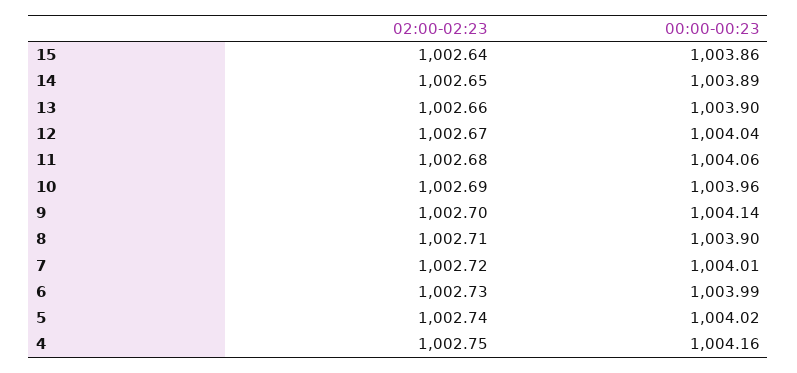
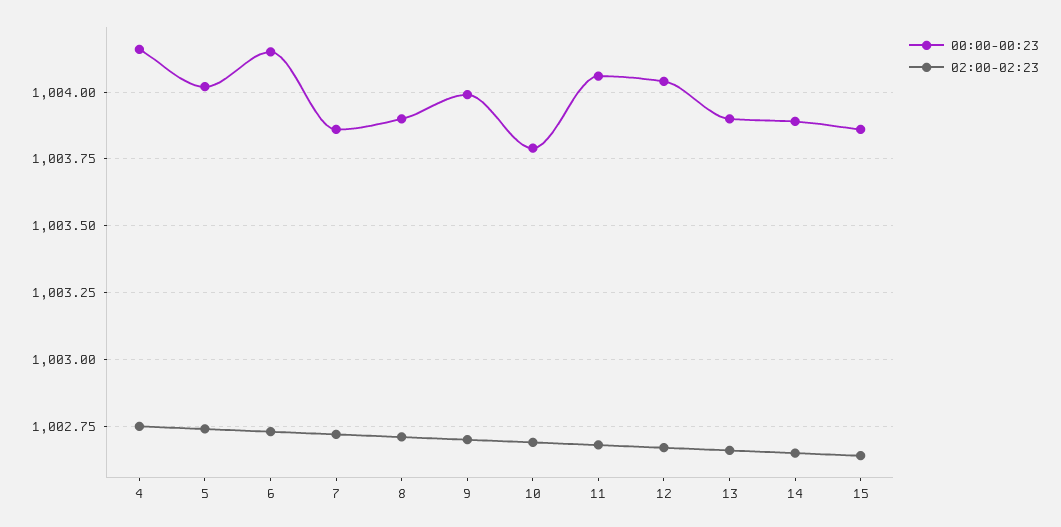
  {
    "02:00-02:23": {
      "15": 1002.64,
      "14": 1002.65,
      "13": 1002.66,
      "12": 1002.67,
      "11": 1002.68,
      "10": 1002.69,
      "9": 1002.7,
      "8": 1002.71,
      "7": 1002.72,
      "6": 1002.73,
      "5": 1002.74,
      "4": 1002.75
    },
    "00:00-00:23": {
      "15": 1003.86,
      "14": 1003.89,
      "13": 1003.9,
      "12": 1004.04,
      "11": 1004.06,
-     "10": 1003.96,
+     "10": 1003.8,
-     "9": 1004.14,
+     "9": 1004,
      "8": 1003.9,
-     "7": 1004.01,
+     "7": 1003.85,
-     "6": 1003.99,
+     "6": 1004.15,
      "5": 1004.02,
      "4": 1004.16
    }
  }

